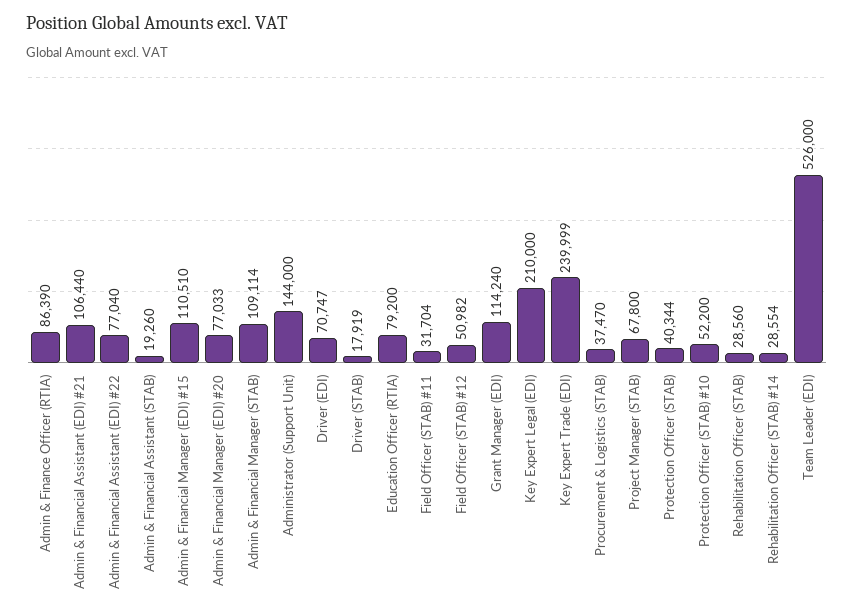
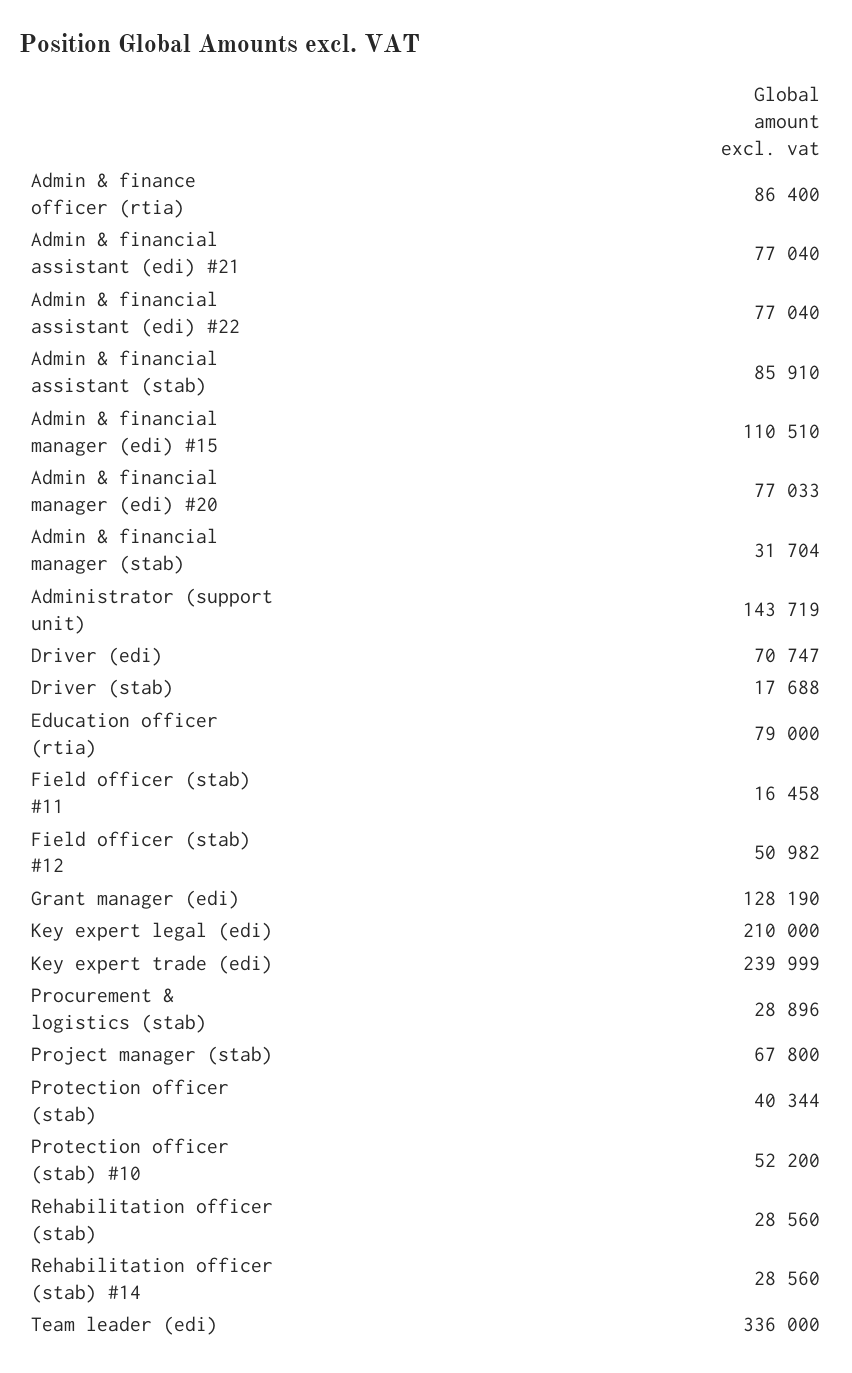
  {
-   "Admin & Finance Officer (RTIA)": 86390,
+   "Admin & Finance Officer (RTIA)": 86400,
-   "Admin & Financial Assistant (EDI) #21": 106440,
+   "Admin & Financial Assistant (EDI) #21": 77040,
    "Admin & Financial Assistant (EDI) #22": 77040,
-   "Admin & Financial Assistant (STAB)": 19260,
+   "Admin & Financial Assistant (STAB)": 85910,
    "Admin & Financial Manager (EDI) #15": 110510,
    "Admin & Financial Manager (EDI) #20": 77033,
-   "Admin & Financial Manager (STAB)": 109114,
+   "Admin & Financial Manager (STAB)": 31704,
-   "Administrator (Support Unit)": 144000,
+   "Administrator (Support Unit)": 143719,
    "Driver (EDI)": 70747,
-   "Driver (STAB)": 17919,
+   "Driver (STAB)": 17688,
-   "Education Officer (RTIA)": 79200,
+   "Education Officer (RTIA)": 79000,
-   "Field Officer (STAB) #11": 31704,
+   "Field Officer (STAB) #11": 16458,
    "Field Officer (STAB) #12": 50982,
-   "Grant Manager (EDI)": 114240,
+   "Grant Manager (EDI)": 128190,
    "Key Expert Legal (EDI)": 210000,
    "Key Expert Trade (EDI)": 239999,
-   "Procurement & Logistics (STAB)": 37470,
+   "Procurement & Logistics (STAB)": 28896,
    "Project Manager (STAB)": 67800,
    "Protection Officer (STAB)": 40344,
    "Protection Officer (STAB) #10": 52200,
    "Rehabilitation Officer (STAB)": 28560,
-   "Rehabilitation Officer (STAB) #14": 28554,
+   "Rehabilitation Officer (STAB) #14": 28560,
-   "Team Leader (EDI)": 526000
+   "Team Leader (EDI)": 336000
  }

